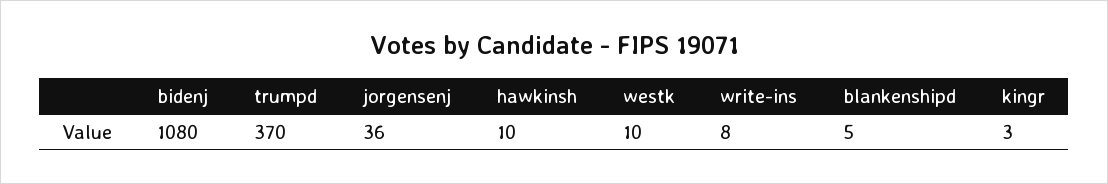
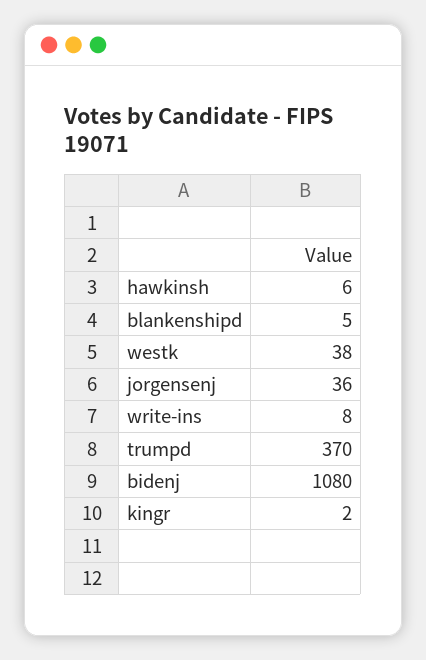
  {
    "bidenj": 1080,
    "trumpd": 370,
    "jorgensenj": 36,
-   "hawkinsh": 10,
+   "hawkinsh": 6,
-   "westk": 10,
+   "westk": 38,
    "write-ins": 8,
    "blankenshipd": 5,
-   "kingr": 3
+   "kingr": 2
  }

